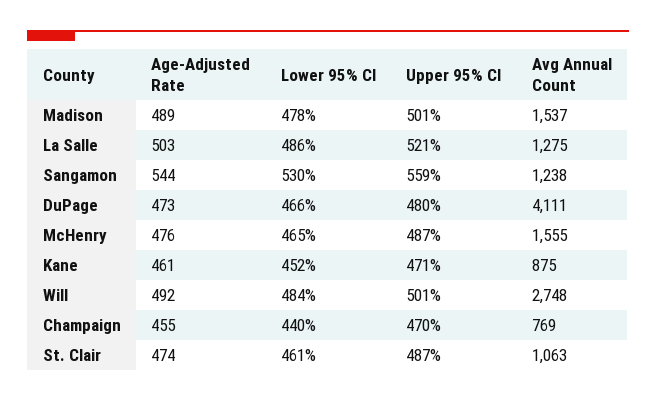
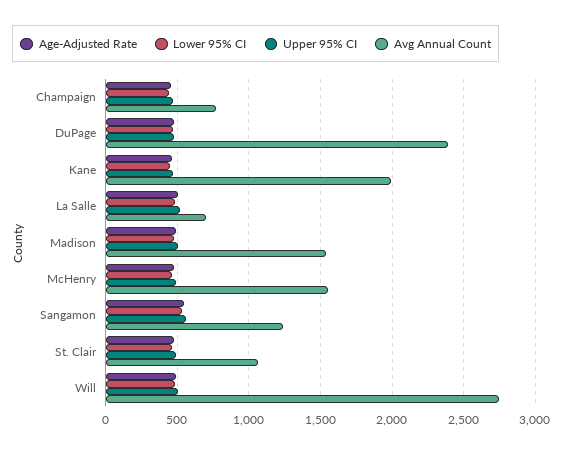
  {
    "Age-Adjusted Rate": {
      "Madison": 489,
      "La Salle": 503,
      "Sangamon": 544,
      "DuPage": 473,
      "McHenry": 476,
      "Kane": 461,
      "Will": 492,
      "Champaign": 455,
      "St. Clair": 474
    },
    "Lower 95% CI": {
      "Madison": 478,
      "La Salle": 486,
      "Sangamon": 530,
      "DuPage": 466,
      "McHenry": 465,
      "Kane": 452,
      "Will": 484,
      "Champaign": 440,
      "St. Clair": 461
    },
    "Upper 95% CI": {
      "Madison": 501,
      "La Salle": 521,
      "Sangamon": 559,
      "DuPage": 480,
      "McHenry": 487,
      "Kane": 471,
      "Will": 501,
      "Champaign": 470,
      "St. Clair": 487
    },
    "Avg Annual Count": {
      "Madison": 1537,
-     "La Salle": 1275,
+     "La Salle": 700,
      "Sangamon": 1238,
-     "DuPage": 4111,
+     "DuPage": 2400,
      "McHenry": 1555,
-     "Kane": 875,
+     "Kane": 2000,
      "Will": 2748,
      "Champaign": 769,
      "St. Clair": 1063
    }
  }

